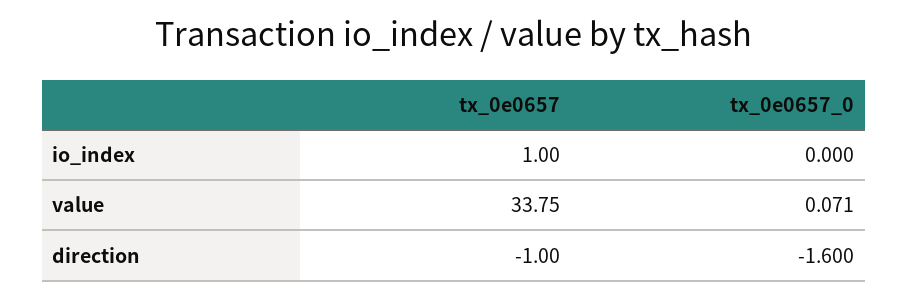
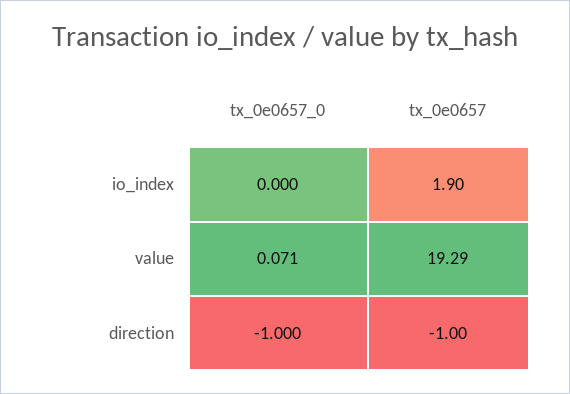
  {
    "tx_0e0657": {
-     "io_index": 1,
+     "io_index": 1.9,
-     "value": 33.75,
+     "value": 19.29,
      "direction": -1
    },
    "tx_0e0657_0": {
      "io_index": 0,
      "value": 0.071,
-     "direction": -1.6
+     "direction": -1
    }
  }

